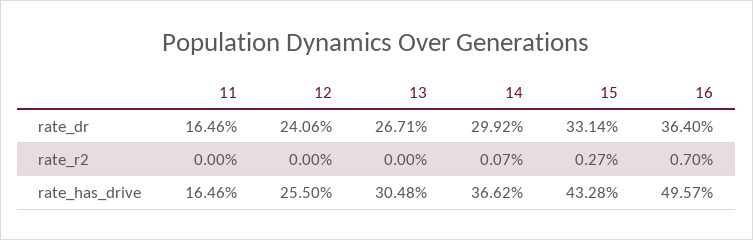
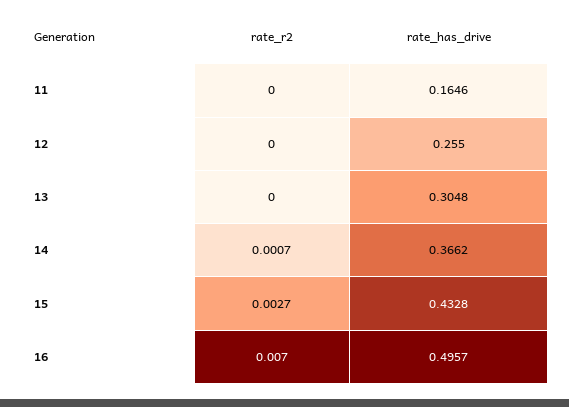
  {
    "11": {
-     "rate_dr": 0.1646,
      "rate_r2": 0,
      "rate_has_drive": 0.1646
    },
    "12": {
-     "rate_dr": 0.2406,
      "rate_r2": 0,
      "rate_has_drive": 0.255
    },
    "13": {
-     "rate_dr": 0.2671,
      "rate_r2": 0,
      "rate_has_drive": 0.3048
    },
    "14": {
-     "rate_dr": 0.2992,
      "rate_r2": 0.0007,
      "rate_has_drive": 0.3662
    },
    "15": {
-     "rate_dr": 0.3314,
      "rate_r2": 0.0027,
      "rate_has_drive": 0.4328
    },
    "16": {
-     "rate_dr": 0.364,
      "rate_r2": 0.007,
      "rate_has_drive": 0.4957
    }
  }

